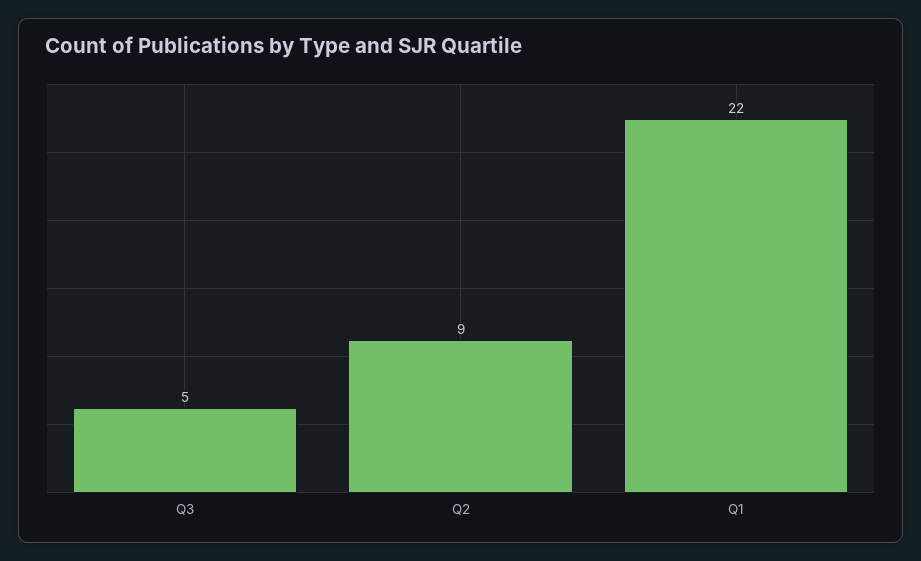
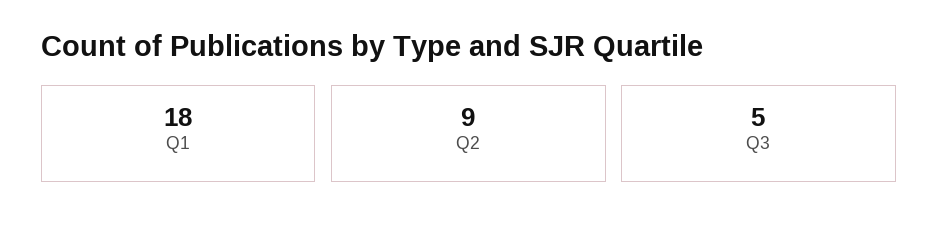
  {
    "Q3": 5,
    "Q2": 9,
-   "Q1": 22
+   "Q1": 18
  }

